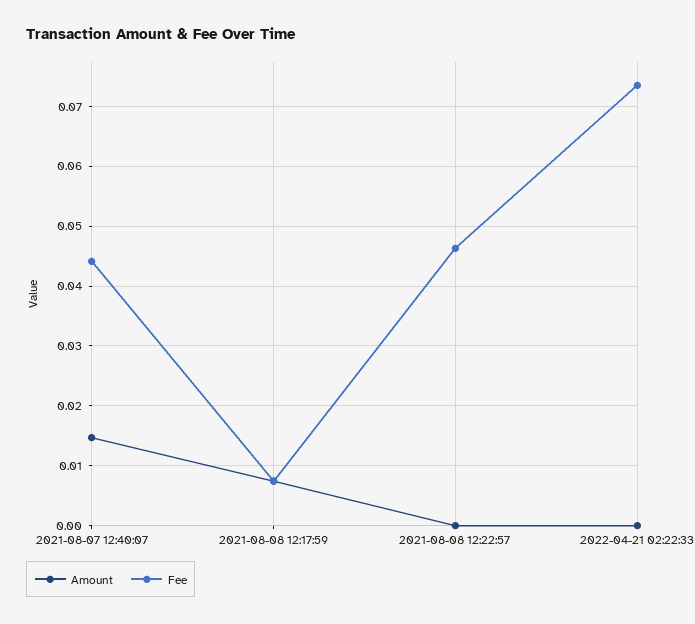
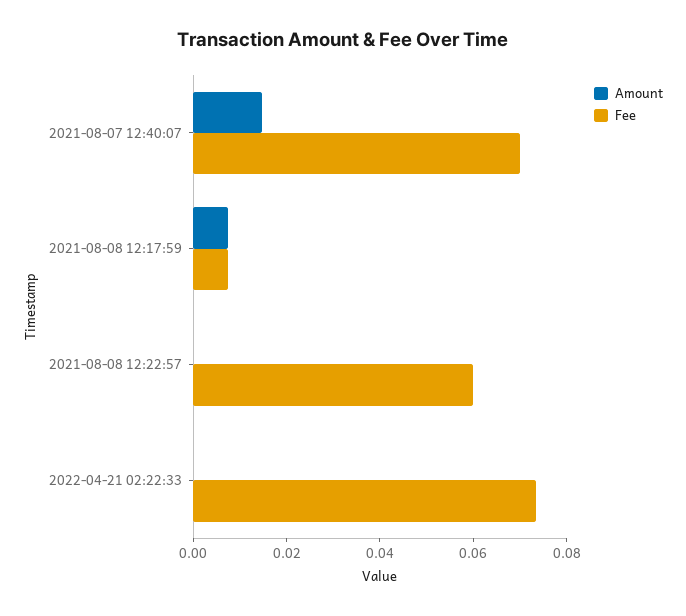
  {
    "Amount": {
      "2021-08-07 12:40:07": 0.014,
      "2021-08-08 12:17:59": 0.008,
      "2021-08-08 12:22:57": 0,
      "2022-04-21 02:22:33": 0
    },
    "Fee": {
-     "2021-08-07 12:40:07": 0.044,
+     "2021-08-07 12:40:07": 0.07,
      "2021-08-08 12:17:59": 0.008,
-     "2021-08-08 12:22:57": 0.046,
+     "2021-08-08 12:22:57": 0.06,
      "2022-04-21 02:22:33": 0.074
    }
  }

